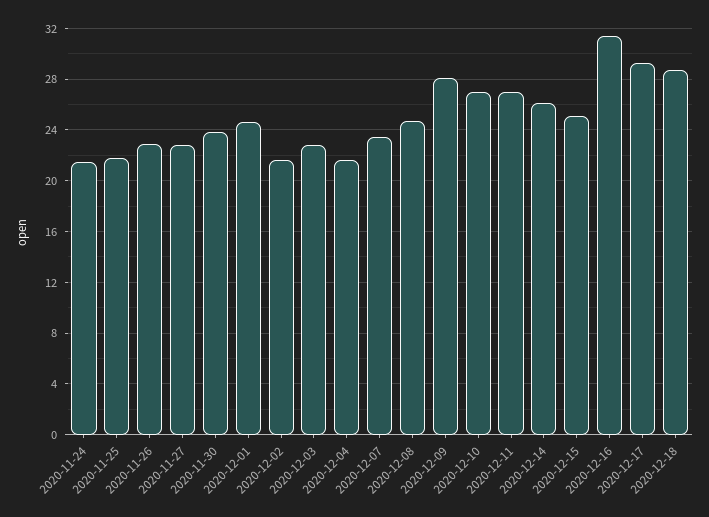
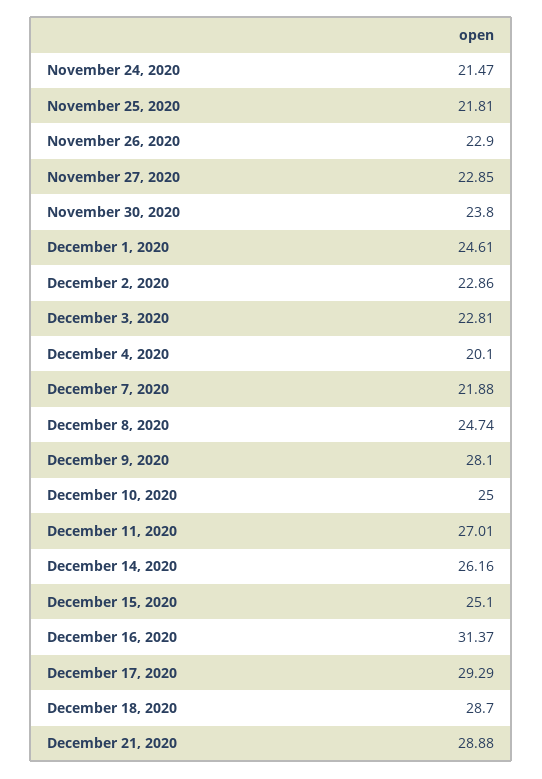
  {
    "2020-11-24": 21.47,
    "2020-11-25": 21.81,
    "2020-11-26": 22.9,
    "2020-11-27": 22.85,
    "2020-11-30": 23.8,
    "2020-12-01": 24.61,
-   "2020-12-02": 21.5,
+   "2020-12-02": 22.86,
    "2020-12-03": 22.81,
-   "2020-12-04": 21.5,
+   "2020-12-04": 20.1,
-   "2020-12-07": 23.5,
+   "2020-12-07": 21.88,
    "2020-12-08": 24.74,
    "2020-12-09": 28.1,
-   "2020-12-10": 27,
+   "2020-12-10": 25,
    "2020-12-11": 27.01,
    "2020-12-14": 26.16,
    "2020-12-15": 25.1,
    "2020-12-16": 31.37,
    "2020-12-17": 29.29,
-   "2020-12-18": 28.7
+   "2020-12-18": 28.7,
+   "December 21, 2020": 28.88
  }

